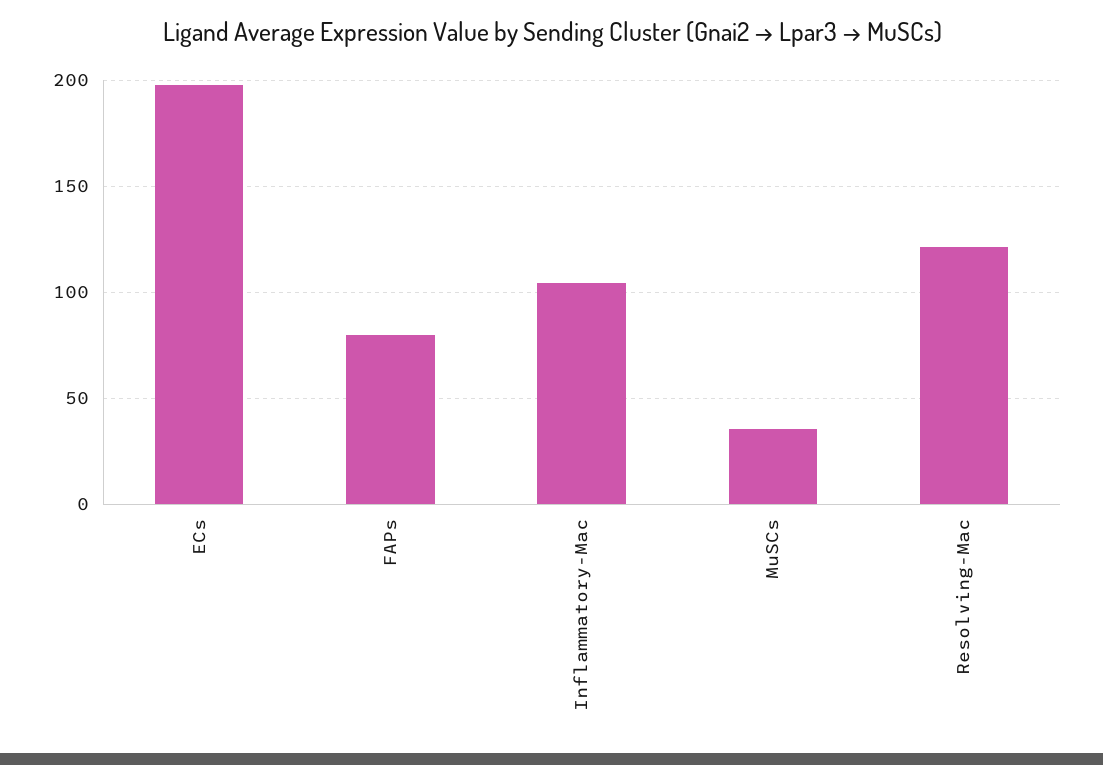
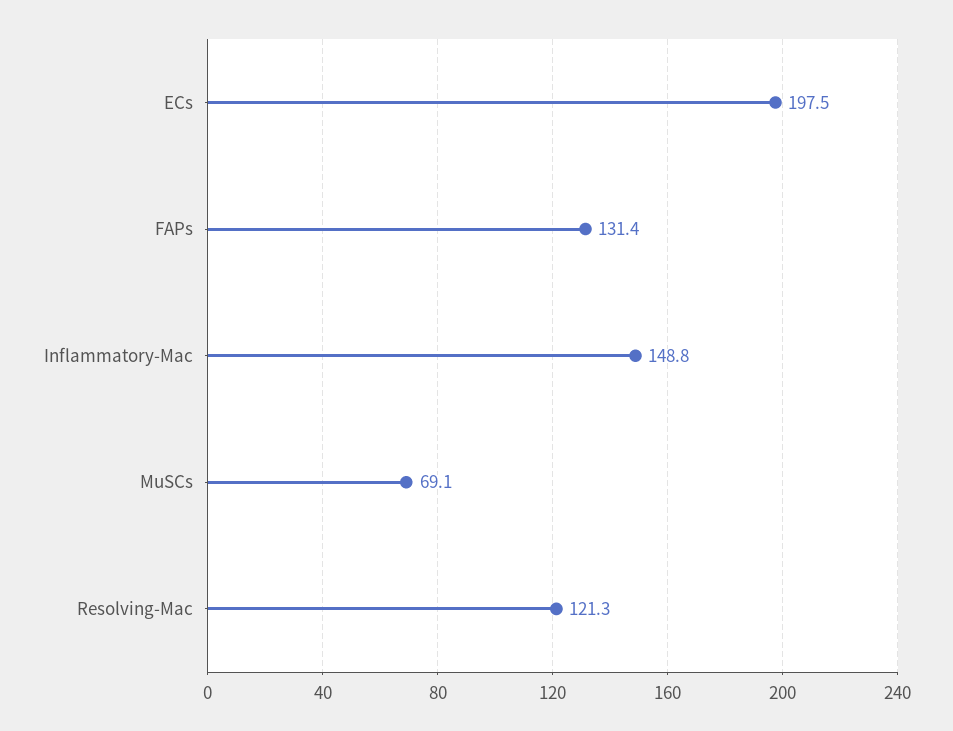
  {
    "ECs": 197.5,
-   "FAPs": 80,
+   "FAPs": 131.4,
-   "Inflammatory-Mac": 105,
+   "Inflammatory-Mac": 148.8,
-   "MuSCs": 35,
+   "MuSCs": 69.1,
    "Resolving-Mac": 121.3
  }

